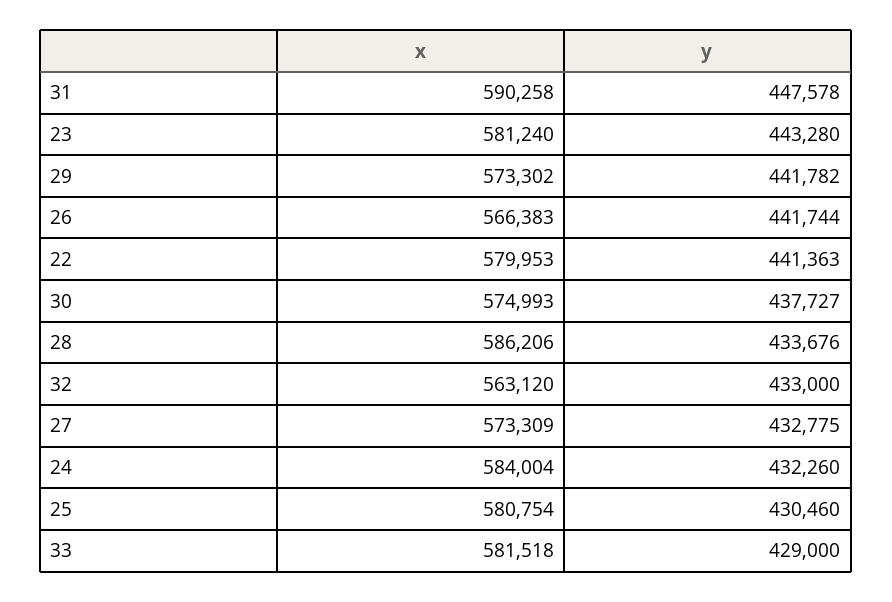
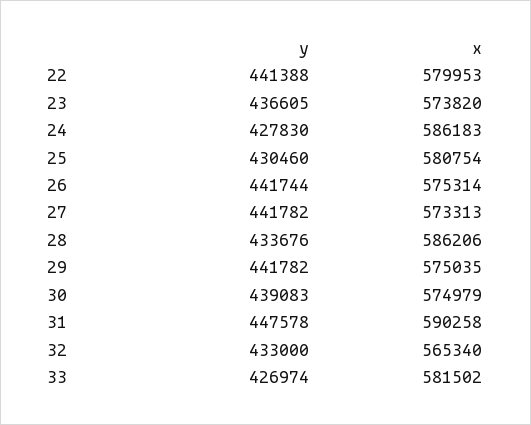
  {
    "x": {
      "31": 590258,
-     "23": 581240,
+     "23": 573820,
-     "29": 573302,
+     "29": 575035,
-     "26": 566383,
+     "26": 575314,
      "22": 579953,
-     "30": 574993,
+     "30": 574979,
      "28": 586206,
-     "32": 563120,
+     "32": 565340,
-     "27": 573309,
+     "27": 573313,
-     "24": 584004,
+     "24": 586183,
      "25": 580754,
-     "33": 581518
+     "33": 581502
    },
    "y": {
      "31": 447578,
-     "23": 443280,
+     "23": 436605,
      "29": 441782,
      "26": 441744,
-     "22": 441363,
+     "22": 441388,
-     "30": 437727,
+     "30": 439083,
      "28": 433676,
      "32": 433000,
-     "27": 432775,
+     "27": 441782,
-     "24": 432260,
+     "24": 427830,
      "25": 430460,
-     "33": 429000
+     "33": 426974
    }
  }

